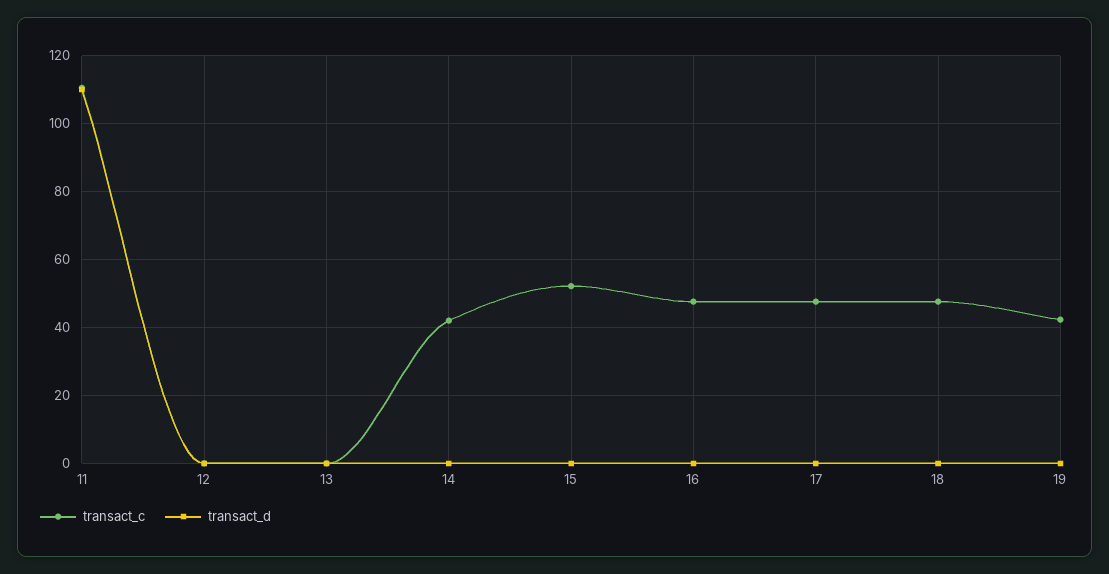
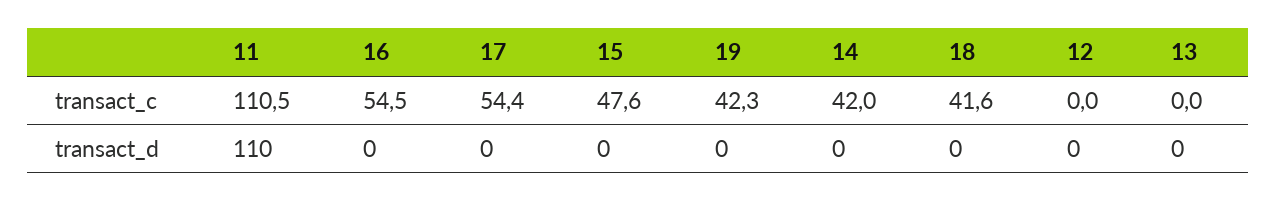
  {
    "transact_c": {
      "11": 110.5,
      "12": 0,
      "13": 0,
      "14": 42,
-     "15": 52,
+     "15": 47.6,
-     "16": 48,
+     "16": 54.5,
-     "17": 48,
+     "17": 54.4,
-     "18": 48,
+     "18": 41.6,
      "19": 42.3
    },
    "transact_d": {
      "11": 110,
      "12": 0,
      "13": 0,
      "14": 0,
      "15": 0,
      "16": 0,
      "17": 0,
      "18": 0,
      "19": 0
    }
  }

